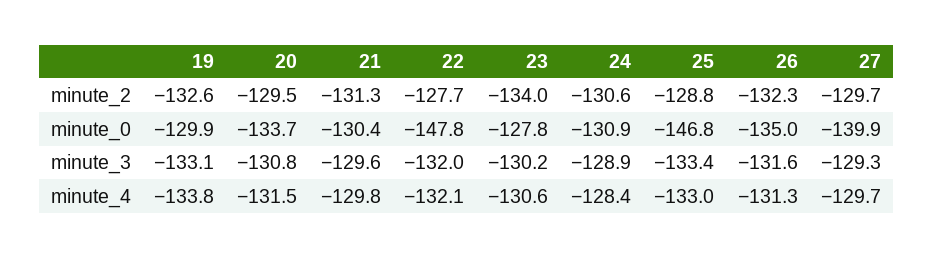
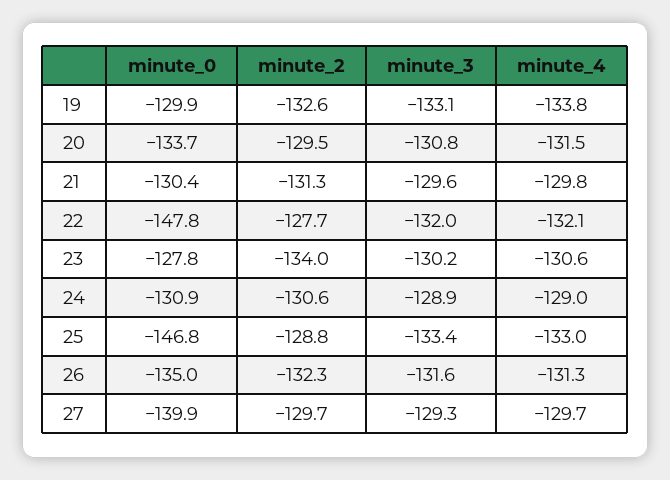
  {
    "19": {
      "minute_2": -132.6,
      "minute_0": -129.9,
      "minute_3": -133.1,
      "minute_4": -133.8
    },
    "20": {
      "minute_2": -129.5,
      "minute_0": -133.7,
      "minute_3": -130.8,
      "minute_4": -131.5
    },
    "21": {
      "minute_2": -131.3,
      "minute_0": -130.4,
      "minute_3": -129.6,
      "minute_4": -129.8
    },
    "22": {
      "minute_2": -127.7,
      "minute_0": -147.8,
      "minute_3": -132,
      "minute_4": -132.1
    },
    "23": {
      "minute_2": -134,
      "minute_0": -127.8,
      "minute_3": -130.2,
      "minute_4": -130.6
    },
    "24": {
      "minute_2": -130.6,
      "minute_0": -130.9,
      "minute_3": -128.9,
-     "minute_4": -128.4
+     "minute_4": -129
    },
    "25": {
      "minute_2": -128.8,
      "minute_0": -146.8,
      "minute_3": -133.4,
      "minute_4": -133
    },
    "26": {
      "minute_2": -132.3,
      "minute_0": -135,
      "minute_3": -131.6,
      "minute_4": -131.3
    },
    "27": {
      "minute_2": -129.7,
      "minute_0": -139.9,
      "minute_3": -129.3,
      "minute_4": -129.7
    }
  }

